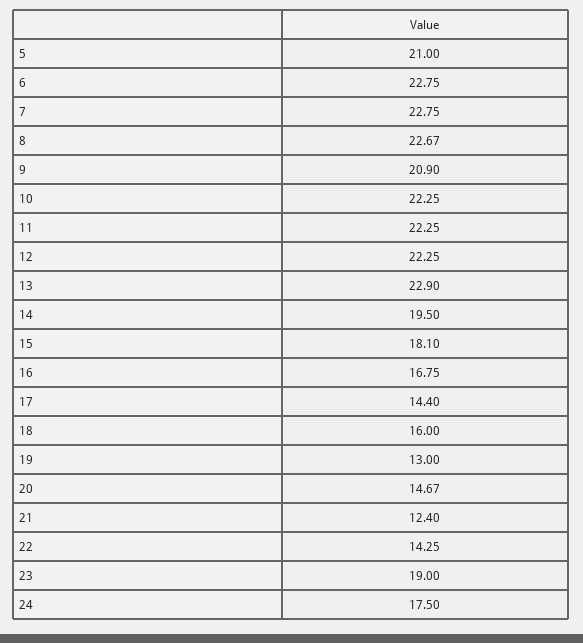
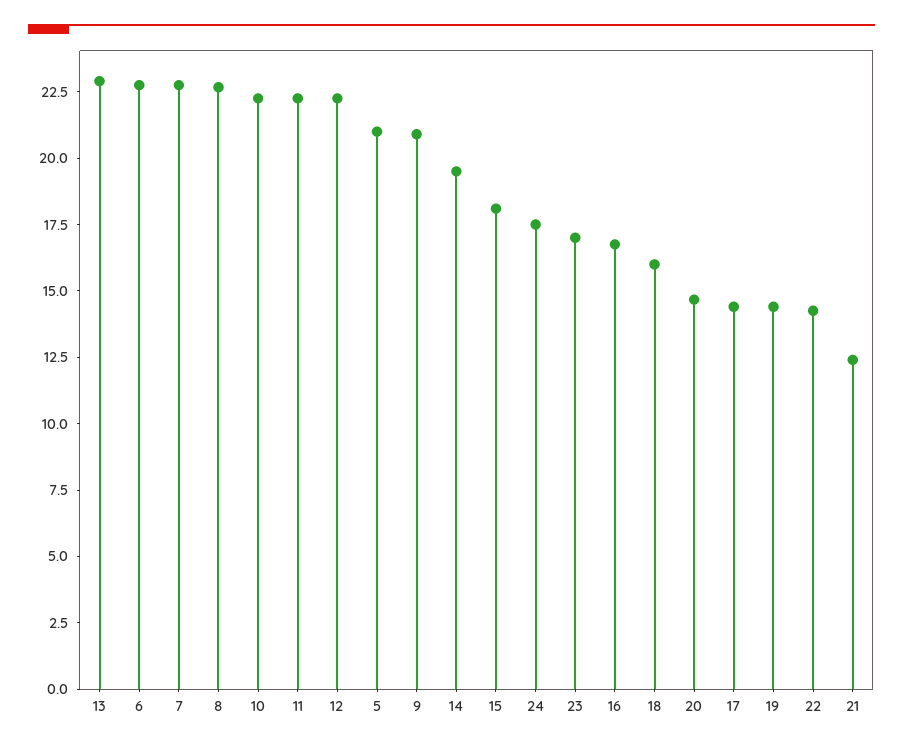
  {
    "5": 21,
    "6": 22.75,
    "7": 22.75,
    "8": 22.67,
    "9": 20.9,
    "10": 22.25,
    "11": 22.25,
    "12": 22.25,
    "13": 22.9,
    "14": 19.5,
    "15": 18.1,
    "16": 16.75,
    "17": 14.4,
    "18": 16,
-   "19": 13,
+   "19": 14.5,
    "20": 14.67,
    "21": 12.4,
    "22": 14.25,
-   "23": 19,
+   "23": 17,
    "24": 17.5
  }

